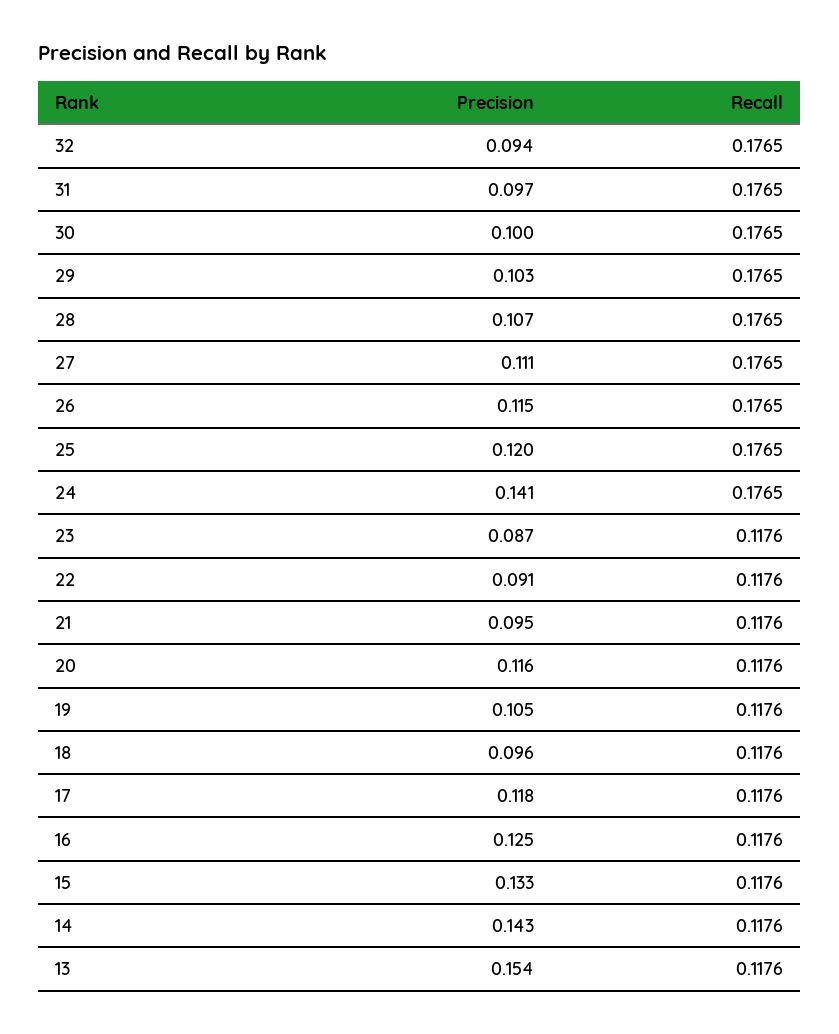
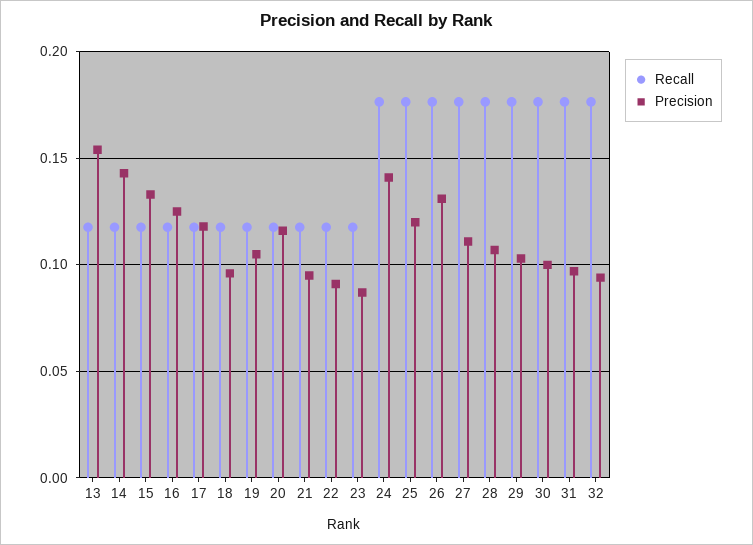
  {
    "Precision": {
      "32": 0.094,
      "31": 0.097,
      "30": 0.1,
      "29": 0.103,
      "28": 0.107,
      "27": 0.111,
-     "26": 0.115,
+     "26": 0.13,
      "25": 0.12,
      "24": 0.141,
      "23": 0.087,
      "22": 0.091,
      "21": 0.095,
      "20": 0.116,
      "19": 0.105,
      "18": 0.096,
      "17": 0.118,
      "16": 0.125,
      "15": 0.133,
      "14": 0.143,
      "13": 0.154
    },
    "Recall": {
      "32": 0.1765,
      "31": 0.1765,
      "30": 0.1765,
      "29": 0.1765,
      "28": 0.1765,
      "27": 0.1765,
      "26": 0.1765,
      "25": 0.1765,
      "24": 0.1765,
      "23": 0.1176,
      "22": 0.1176,
      "21": 0.1176,
      "20": 0.1176,
      "19": 0.1176,
      "18": 0.1176,
      "17": 0.1176,
      "16": 0.1176,
      "15": 0.1176,
      "14": 0.1176,
      "13": 0.1176
    }
  }

